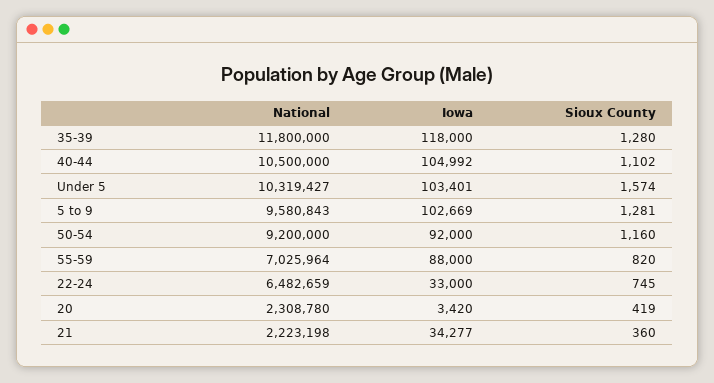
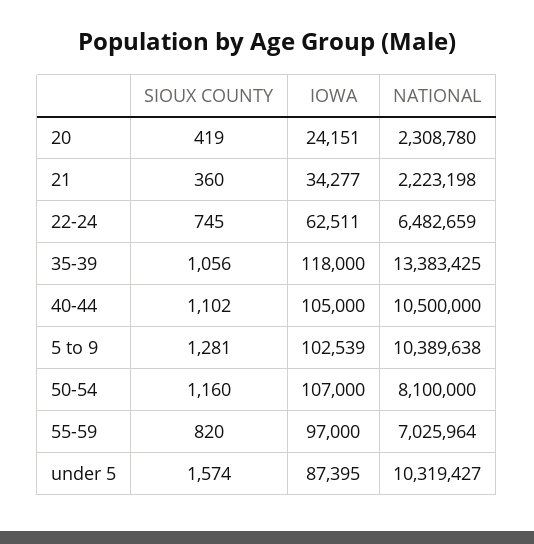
  {
    "National": {
-     "35-39": 11800000,
+     "35-39": 13383425,
      "40-44": 10500000,
      "Under 5": 10319427,
-     "5 to 9": 9580843,
+     "5 to 9": 10389638,
-     "50-54": 9200000,
+     "50-54": 8100000,
      "55-59": 7025964,
      "22-24": 6482659,
      "20": 2308780,
      "21": 2223198
    },
    "Iowa": {
      "35-39": 118000,
-     "40-44": 104992,
+     "40-44": 105000,
-     "Under 5": 103401,
+     "Under 5": 87395,
-     "5 to 9": 102669,
+     "5 to 9": 102539,
-     "50-54": 92000,
+     "50-54": 107000,
-     "55-59": 88000,
+     "55-59": 97000,
-     "22-24": 33000,
+     "22-24": 62511,
-     "20": 3420,
+     "20": 24151,
      "21": 34277
    },
    "Sioux County": {
-     "35-39": 1280,
+     "35-39": 1056,
      "40-44": 1102,
      "Under 5": 1574,
      "5 to 9": 1281,
      "50-54": 1160,
      "55-59": 820,
      "22-24": 745,
      "20": 419,
      "21": 360
    }
  }

